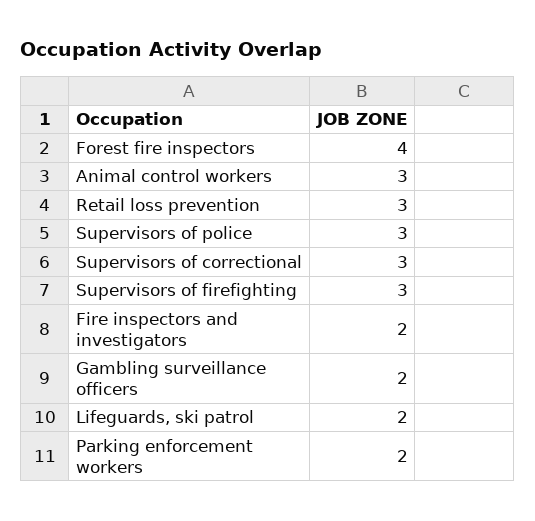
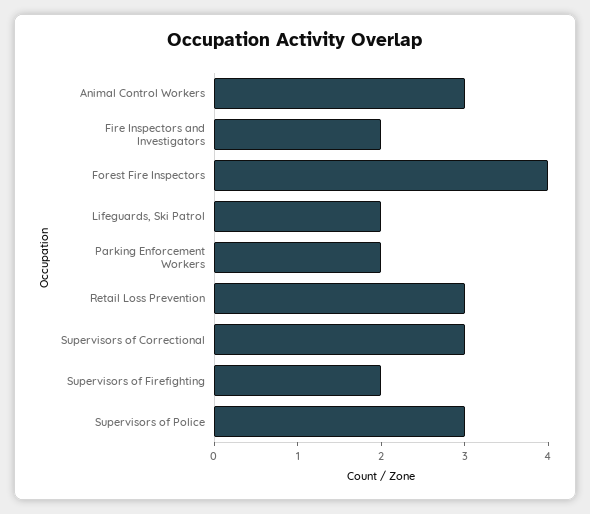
  {
    "Forest fire inspectors": 4,
    "Animal control workers": 3,
    "Retail loss prevention": 3,
    "Supervisors of police": 3,
    "Supervisors of correctional": 3,
-   "Supervisors of firefighting": 3,
+   "Supervisors of firefighting": 2,
    "Fire inspectors and investigators": 2,
-   "Gambling surveillance officers": 2,
    "Lifeguards, ski patrol": 2,
    "Parking enforcement workers": 2
  }

